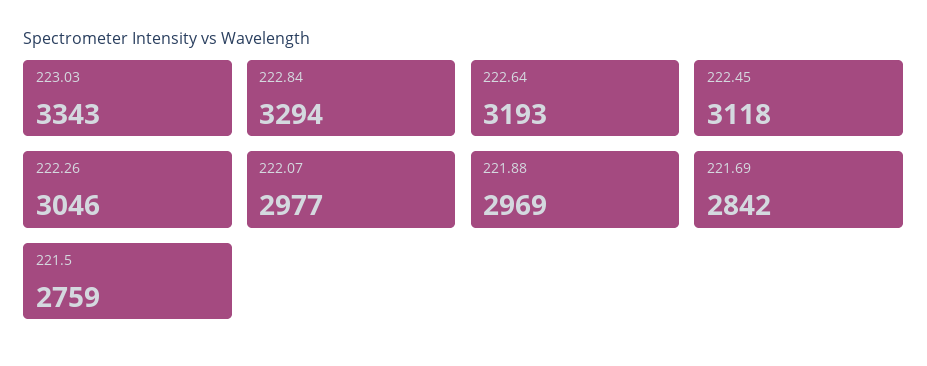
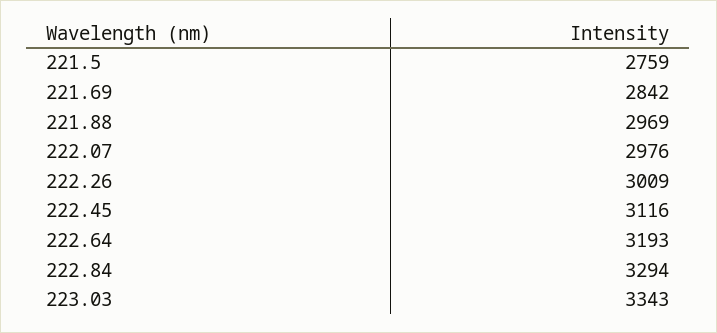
  {
    "223.03": 3343,
    "222.84": 3294,
    "222.64": 3193,
-   "222.45": 3118,
+   "222.45": 3116,
-   "222.26": 3046,
+   "222.26": 3009,
-   "222.07": 2977,
+   "222.07": 2976,
    "221.88": 2969,
    "221.69": 2842,
    "221.5": 2759
  }

